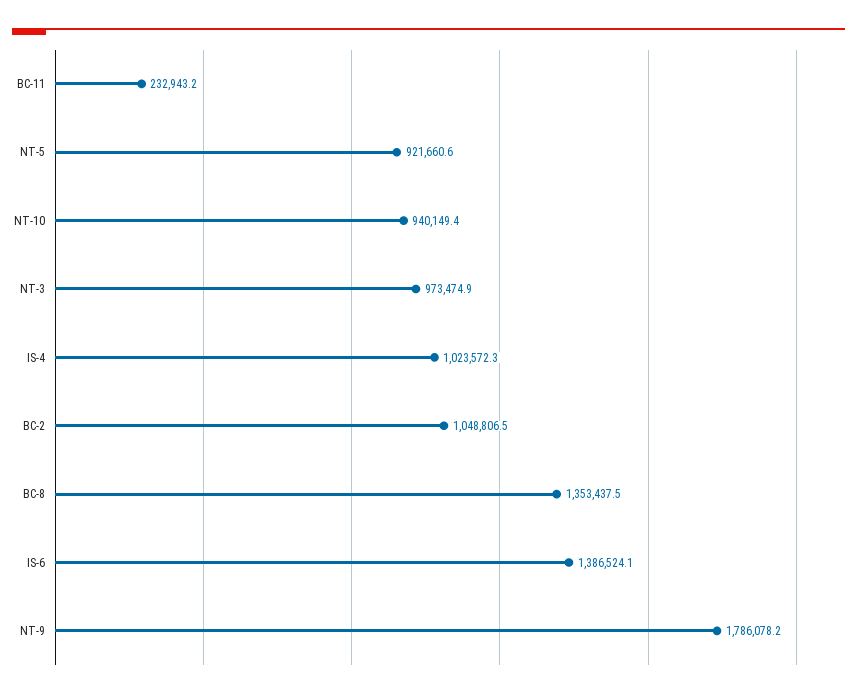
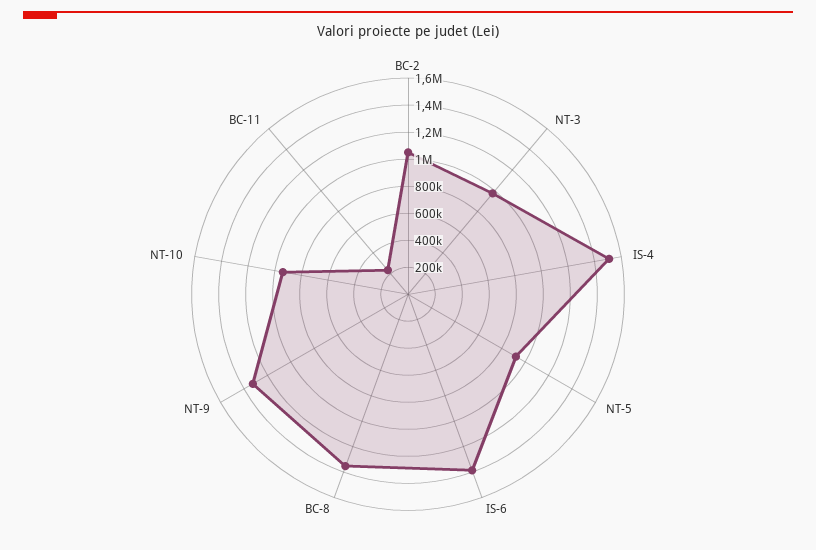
  {
    "BC-11": 232943.2,
    "NT-5": 921660.6,
    "NT-10": 940149.4,
    "NT-3": 973474.9,
-   "IS-4": 1023572.3,
+   "IS-4": 1500000,
    "BC-2": 1048806.5,
    "BC-8": 1353437.5,
    "IS-6": 1386524.1,
-   "NT-9": 1786078.2
+   "NT-9": 1300000
  }

